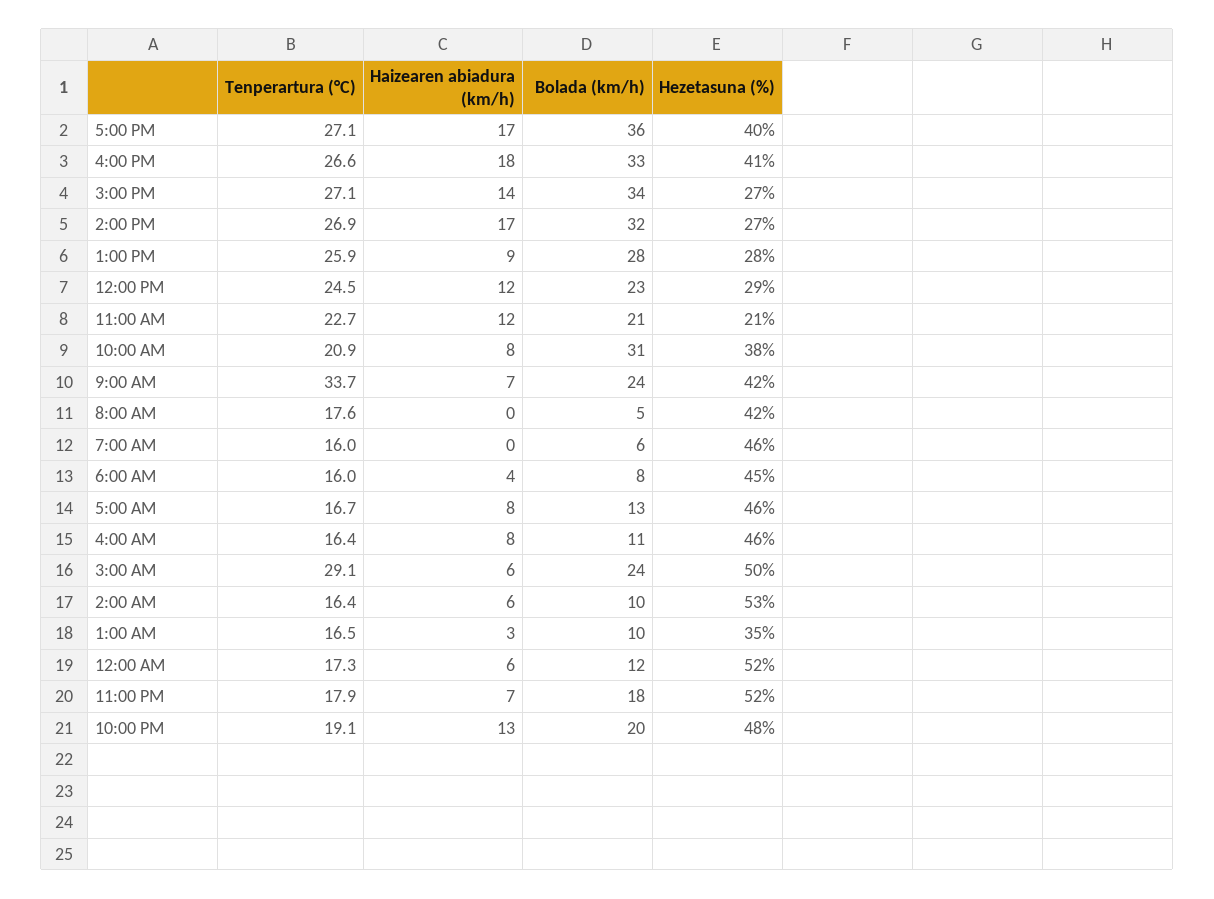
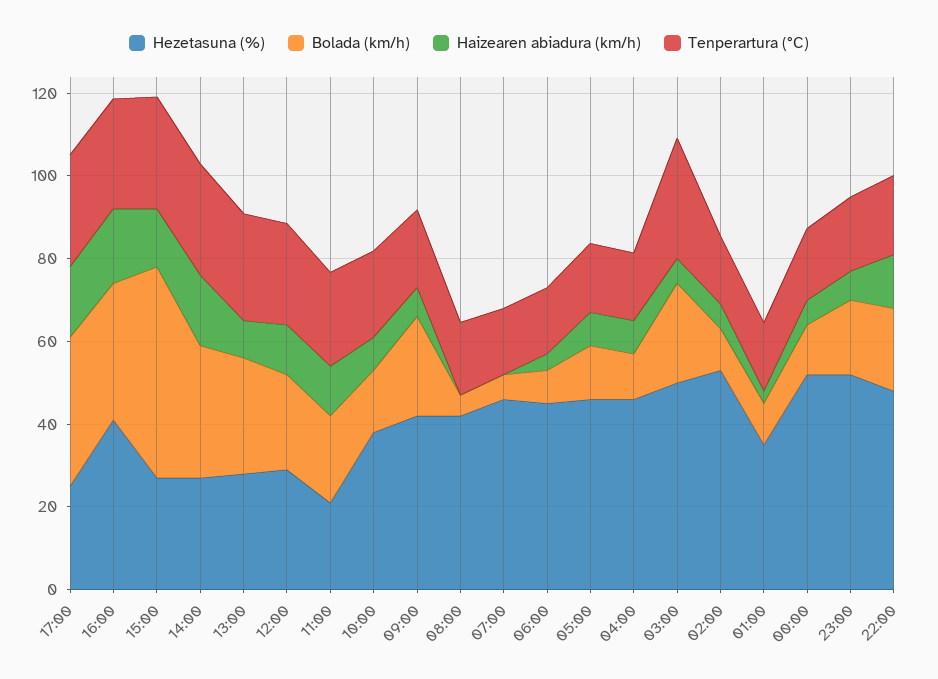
  {
    "Tenperartura (°C)": {
      "5:00 PM": 27.1,
      "4:00 PM": 26.6,
      "3:00 PM": 27.1,
      "2:00 PM": 26.9,
      "1:00 PM": 25.9,
      "12:00 PM": 24.5,
      "11:00 AM": 22.7,
      "10:00 AM": 20.9,
-     "9:00 AM": 33.7,
+     "9:00 AM": 20,
      "8:00 AM": 17.6,
      "7:00 AM": 16,
      "6:00 AM": 16,
      "5:00 AM": 16.7,
      "4:00 AM": 16.4,
      "3:00 AM": 29.1,
      "2:00 AM": 16.4,
      "1:00 AM": 16.5,
      "12:00 AM": 17.3,
      "11:00 PM": 17.9,
      "10:00 PM": 19.1
    },
    "Haizearen abiadura (km/h)": {
      "5:00 PM": 17,
      "4:00 PM": 18,
      "3:00 PM": 14,
      "2:00 PM": 17,
      "1:00 PM": 9,
      "12:00 PM": 12,
      "11:00 AM": 12,
      "10:00 AM": 8,
      "9:00 AM": 7,
      "8:00 AM": 0,
      "7:00 AM": 0,
      "6:00 AM": 4,
      "5:00 AM": 8,
      "4:00 AM": 8,
      "3:00 AM": 6,
      "2:00 AM": 6,
      "1:00 AM": 3,
      "12:00 AM": 6,
      "11:00 PM": 7,
      "10:00 PM": 13
    },
    "Bolada (km/h)": {
      "5:00 PM": 36,
      "4:00 PM": 33,
-     "3:00 PM": 34,
+     "3:00 PM": 50,
      "2:00 PM": 32,
      "1:00 PM": 28,
      "12:00 PM": 23,
      "11:00 AM": 21,
-     "10:00 AM": 31,
+     "10:00 AM": 15,
      "9:00 AM": 24,
      "8:00 AM": 5,
      "7:00 AM": 6,
      "6:00 AM": 8,
      "5:00 AM": 13,
      "4:00 AM": 11,
      "3:00 AM": 24,
      "2:00 AM": 10,
      "1:00 AM": 10,
      "12:00 AM": 12,
      "11:00 PM": 18,
      "10:00 PM": 20
    },
    "Hezetasuna (%)": {
-     "5:00 PM": 40,
+     "5:00 PM": 25,
      "4:00 PM": 41,
      "3:00 PM": 27,
      "2:00 PM": 27,
      "1:00 PM": 28,
      "12:00 PM": 29,
      "11:00 AM": 21,
      "10:00 AM": 38,
      "9:00 AM": 42,
      "8:00 AM": 42,
      "7:00 AM": 46,
      "6:00 AM": 45,
      "5:00 AM": 46,
      "4:00 AM": 46,
      "3:00 AM": 50,
      "2:00 AM": 53,
      "1:00 AM": 35,
      "12:00 AM": 52,
      "11:00 PM": 52,
      "10:00 PM": 48
    }
  }

